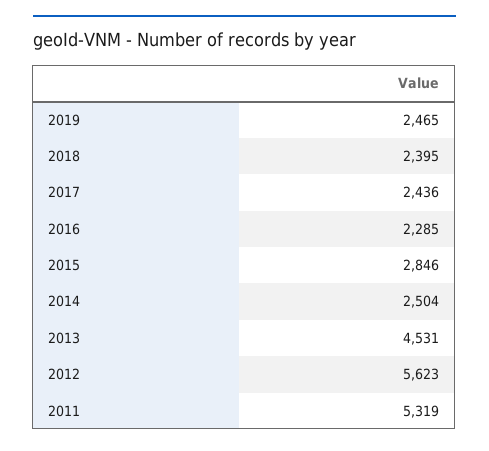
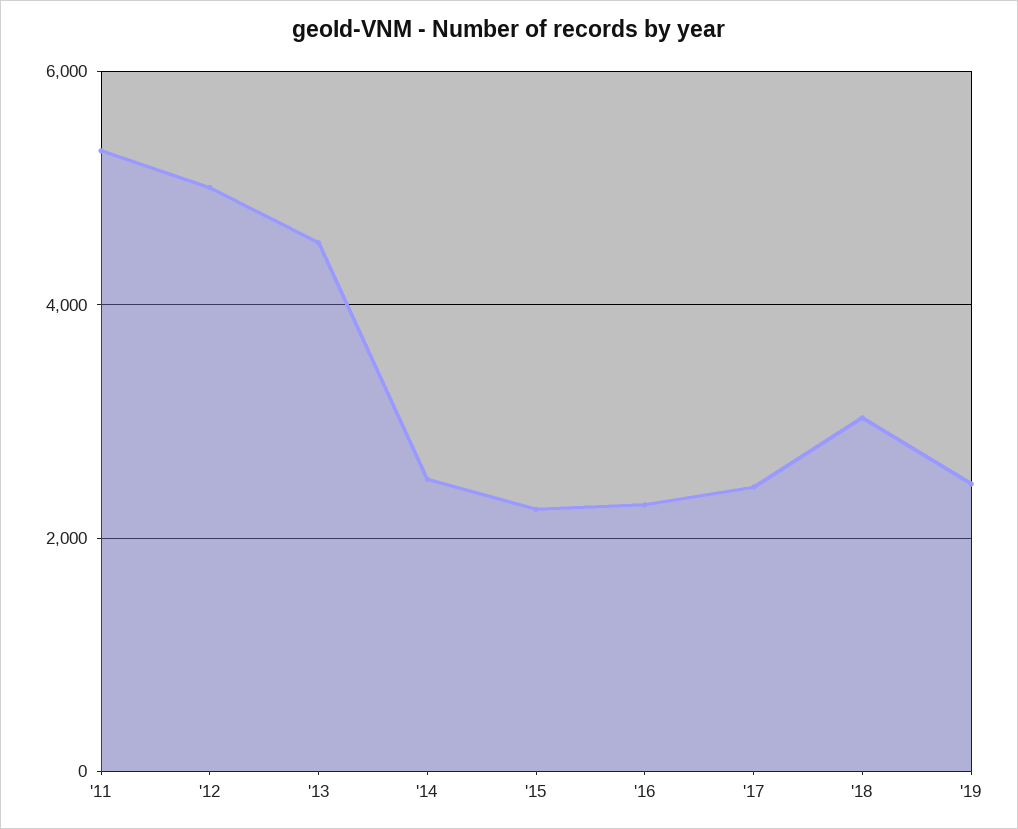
  {
    "2019": 2465,
-   "2018": 2395,
+   "2018": 3000,
    "2017": 2436,
    "2016": 2285,
-   "2015": 2846,
+   "2015": 2200,
    "2014": 2504,
    "2013": 4531,
-   "2012": 5623,
+   "2012": 5000,
    "2011": 5319
  }

